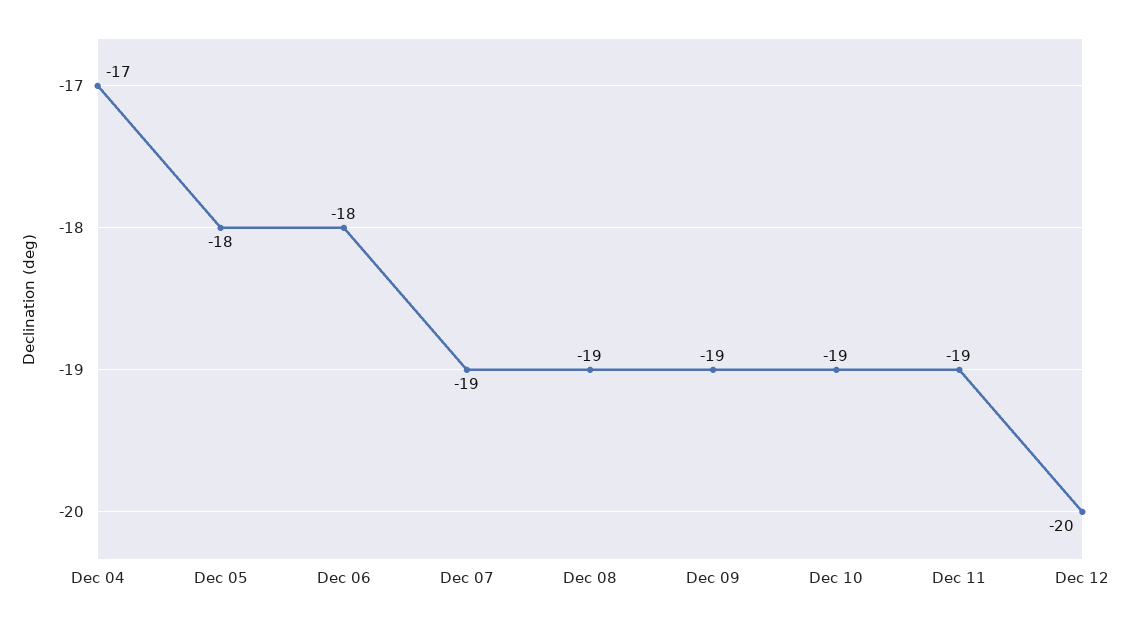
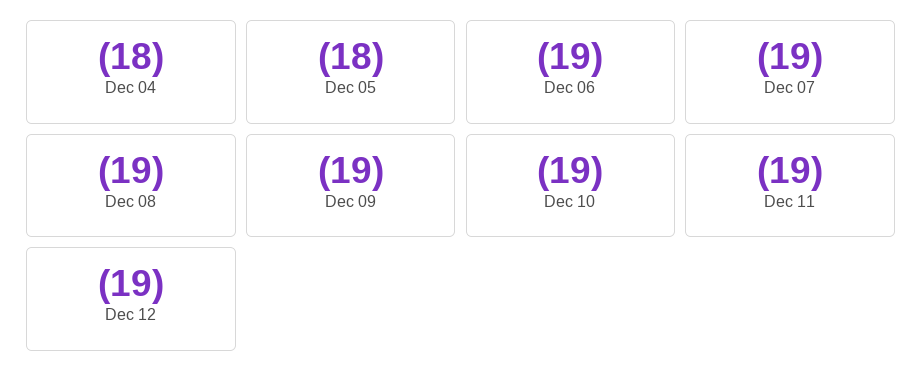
  {
-   "Dec 04": -17,
+   "Dec 04": -18,
    "Dec 05": -18,
-   "Dec 06": -18,
+   "Dec 06": -19,
    "Dec 07": -19,
    "Dec 08": -19,
    "Dec 09": -19,
    "Dec 10": -19,
    "Dec 11": -19,
-   "Dec 12": -20
+   "Dec 12": -19
  }

